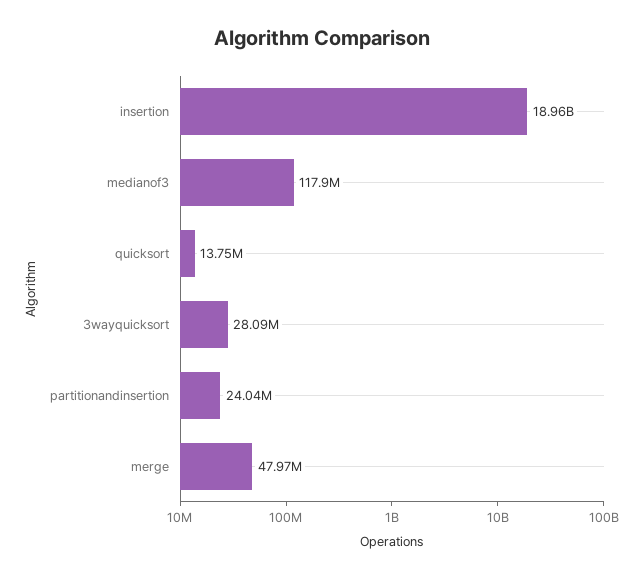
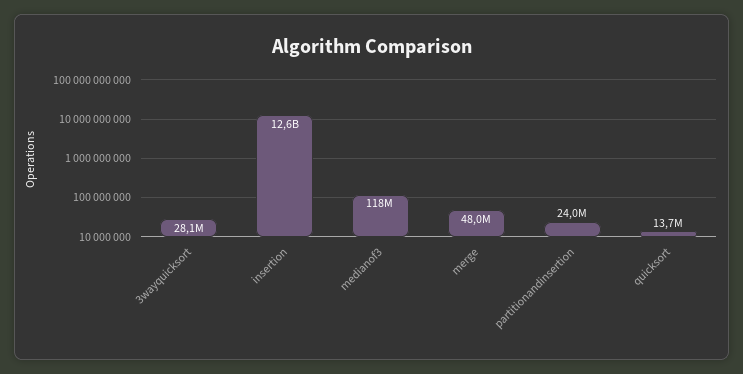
  {
-   "insertion": 18960000000,
+   "insertion": 12600000000,
    "medianof3": 117900000,
    "quicksort": 13750000,
    "3wayquicksort": 28090000,
    "partitionandinsertion": 24040000,
    "merge": 47970000
  }

